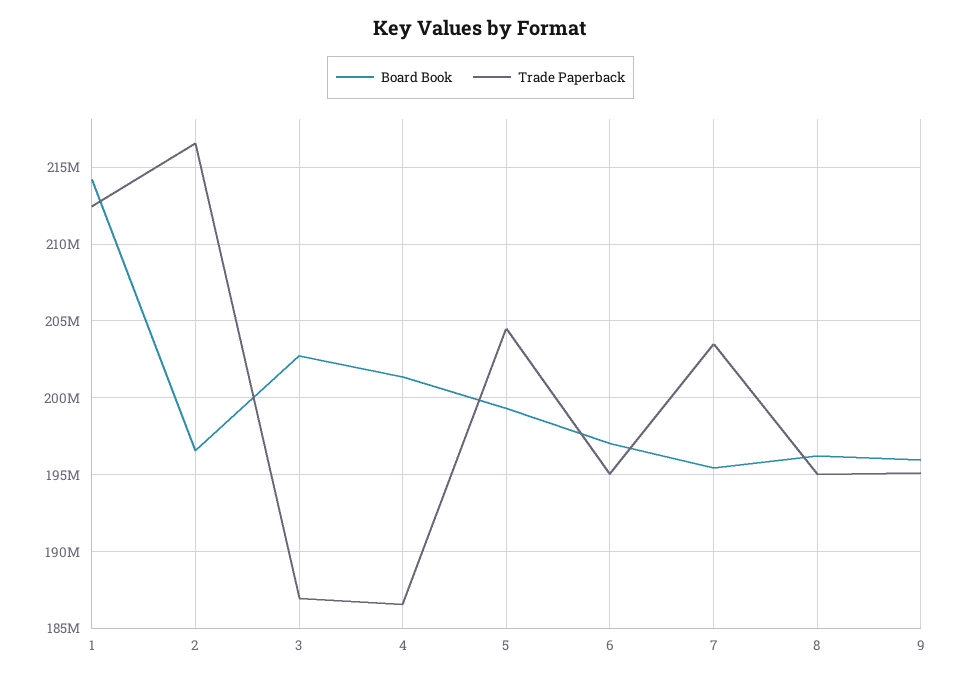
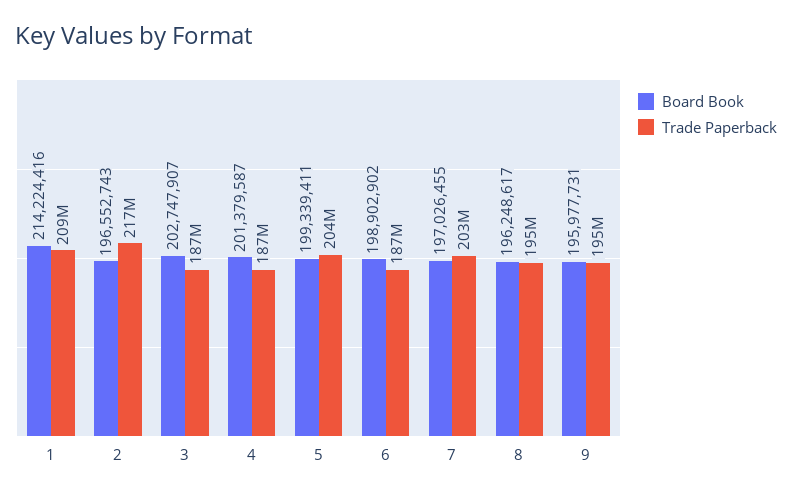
  {
    "Board Book": {
      "1": 214224416,
      "2": 196552743,
      "3": 202747907,
      "4": 201379587,
      "5": 199339411,
-     "6": 197000000,
+     "6": 198902902,
-     "7": 195500000,
+     "7": 197026455,
      "8": 196248617,
      "9": 195977731
    },
    "Trade Paperback": {
-     "1": 212500000,
+     "1": 209000000,
      "2": 217000000,
      "3": 187000000,
      "4": 187000000,
      "5": 204000000,
-     "6": 195000000,
+     "6": 187000000,
      "7": 203000000,
      "8": 195000000,
      "9": 195000000
    }
  }

